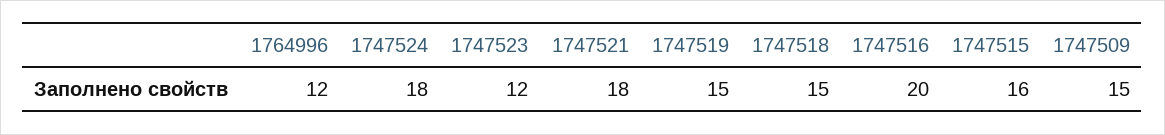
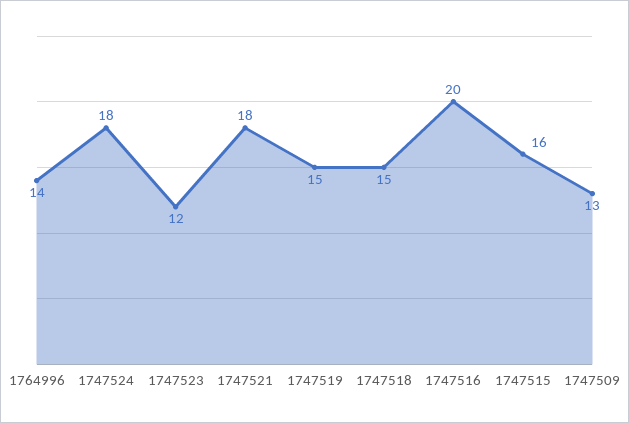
  {
-   "1764996": 12,
+   "1764996": 14,
    "1747524": 18,
    "1747523": 12,
    "1747521": 18,
    "1747519": 15,
    "1747518": 15,
    "1747516": 20,
    "1747515": 16,
-   "1747509": 15
+   "1747509": 13
  }

